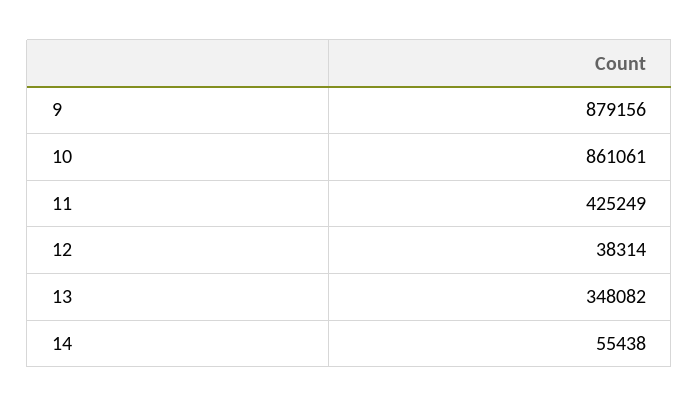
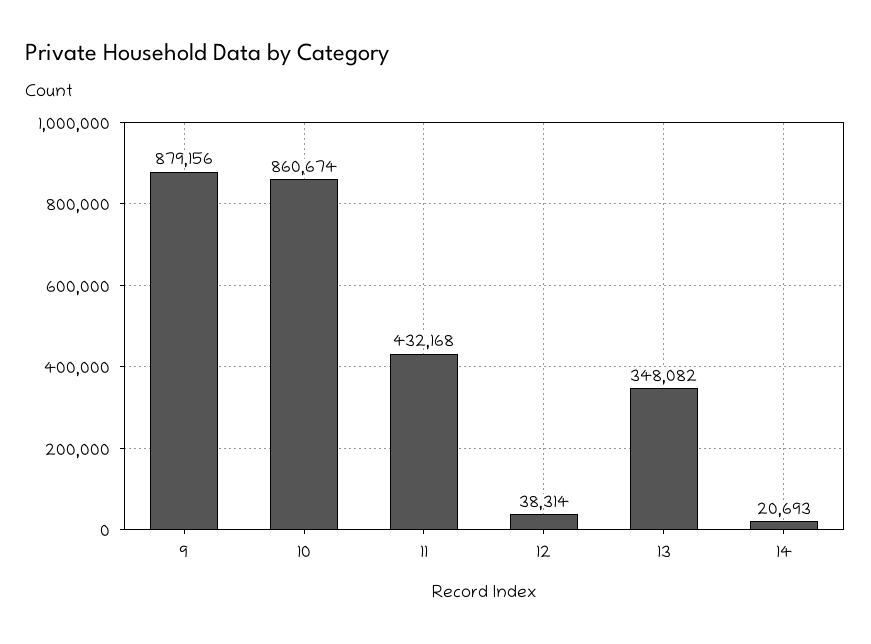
  {
    "9": 879156,
-   "10": 861061,
+   "10": 860674,
-   "11": 425249,
+   "11": 432168,
    "12": 38314,
    "13": 348082,
-   "14": 55438
+   "14": 20693
  }

